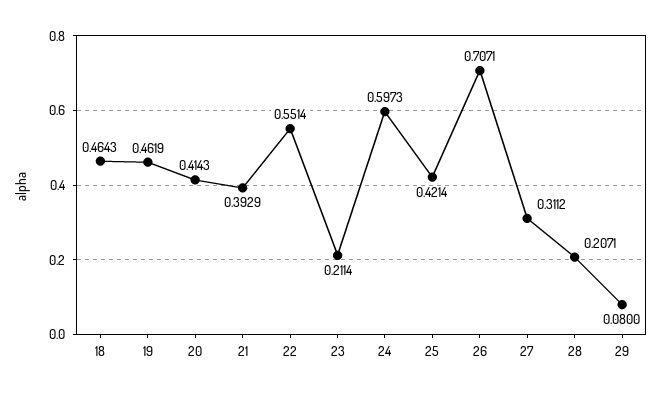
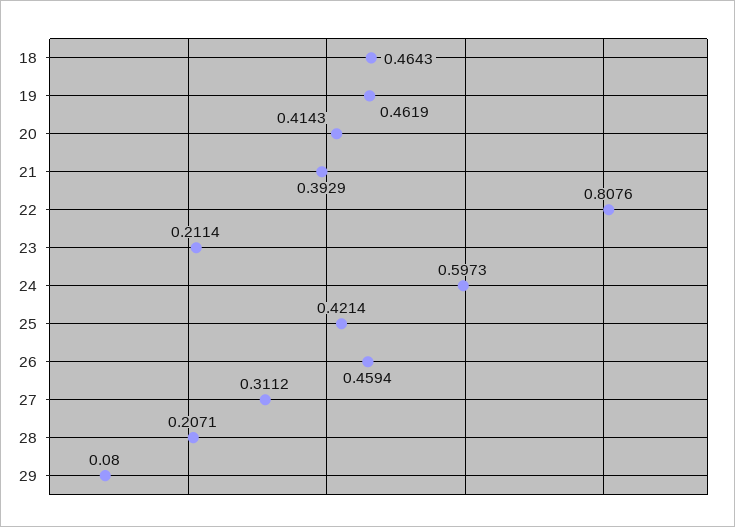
  {
    "18": 0.4643,
    "19": 0.4619,
    "20": 0.4143,
    "21": 0.3929,
-   "22": 0.5514,
+   "22": 0.8076,
    "23": 0.2114,
    "24": 0.5973,
    "25": 0.4214,
-   "26": 0.7071,
+   "26": 0.4594,
    "27": 0.3112,
    "28": 0.2071,
    "29": 0.08
  }

